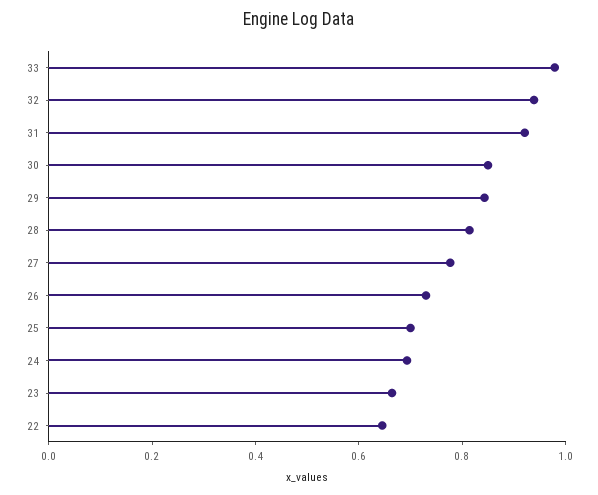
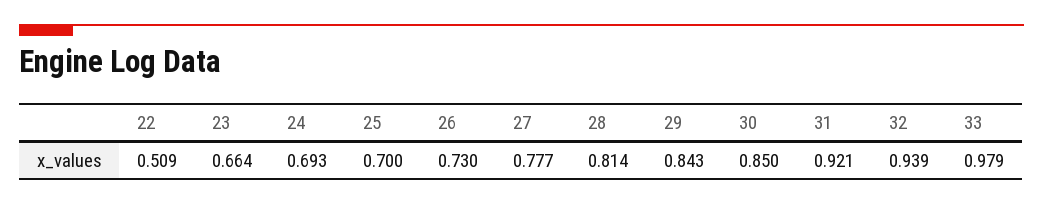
  {
    "33": 0.979,
    "32": 0.939,
    "31": 0.921,
    "30": 0.85,
    "29": 0.843,
    "28": 0.814,
    "27": 0.777,
    "26": 0.73,
    "25": 0.7,
    "24": 0.693,
    "23": 0.664,
-   "22": 0.65
+   "22": 0.509
  }

